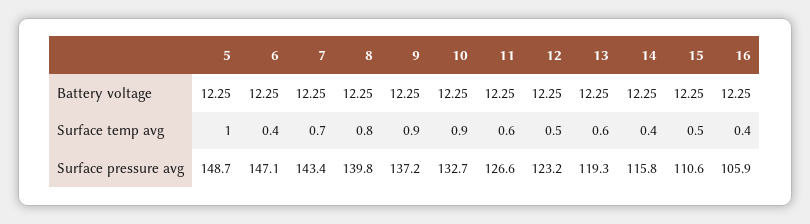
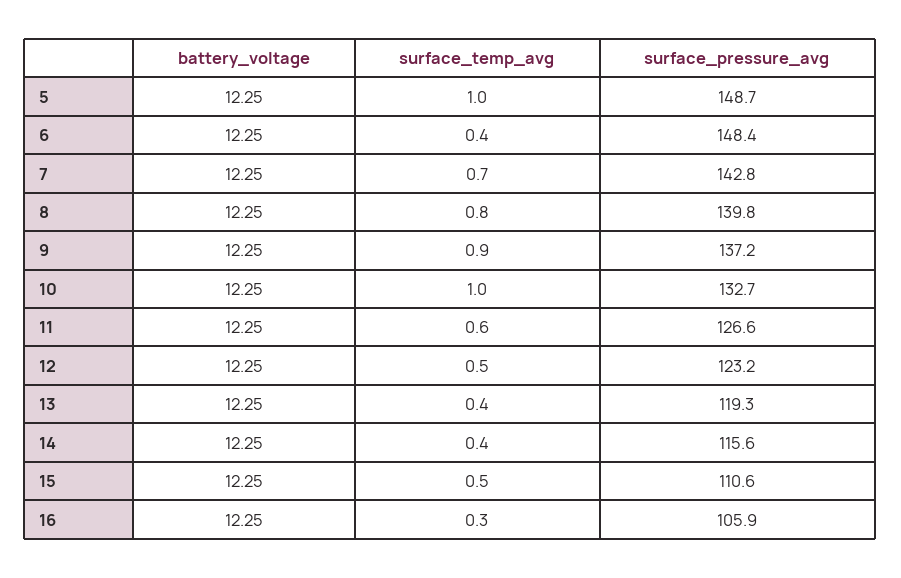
  {
    "5": {
      "Battery voltage": 12.25,
      "Surface temp avg": 1,
      "Surface pressure avg": 148.7
    },
    "6": {
      "Battery voltage": 12.25,
      "Surface temp avg": 0.4,
-     "Surface pressure avg": 147.1
+     "Surface pressure avg": 148.4
    },
    "7": {
      "Battery voltage": 12.25,
      "Surface temp avg": 0.7,
-     "Surface pressure avg": 143.4
+     "Surface pressure avg": 142.8
    },
    "8": {
      "Battery voltage": 12.25,
      "Surface temp avg": 0.8,
      "Surface pressure avg": 139.8
    },
    "9": {
      "Battery voltage": 12.25,
      "Surface temp avg": 0.9,
      "Surface pressure avg": 137.2
    },
    "10": {
      "Battery voltage": 12.25,
-     "Surface temp avg": 0.9,
+     "Surface temp avg": 1,
      "Surface pressure avg": 132.7
    },
    "11": {
      "Battery voltage": 12.25,
      "Surface temp avg": 0.6,
      "Surface pressure avg": 126.6
    },
    "12": {
      "Battery voltage": 12.25,
      "Surface temp avg": 0.5,
      "Surface pressure avg": 123.2
    },
    "13": {
      "Battery voltage": 12.25,
-     "Surface temp avg": 0.6,
+     "Surface temp avg": 0.4,
      "Surface pressure avg": 119.3
    },
    "14": {
      "Battery voltage": 12.25,
      "Surface temp avg": 0.4,
-     "Surface pressure avg": 115.8
+     "Surface pressure avg": 115.6
    },
    "15": {
      "Battery voltage": 12.25,
      "Surface temp avg": 0.5,
      "Surface pressure avg": 110.6
    },
    "16": {
      "Battery voltage": 12.25,
-     "Surface temp avg": 0.4,
+     "Surface temp avg": 0.3,
      "Surface pressure avg": 105.9
    }
  }

